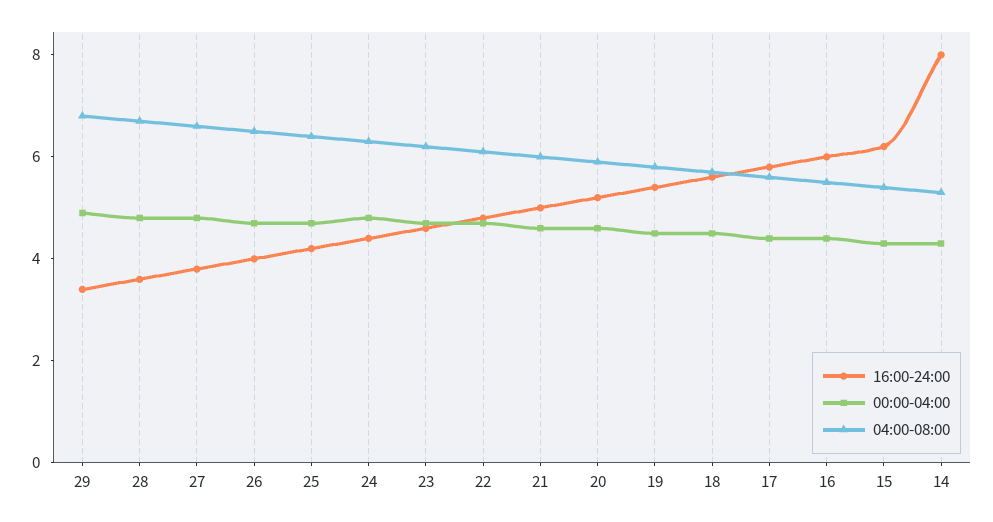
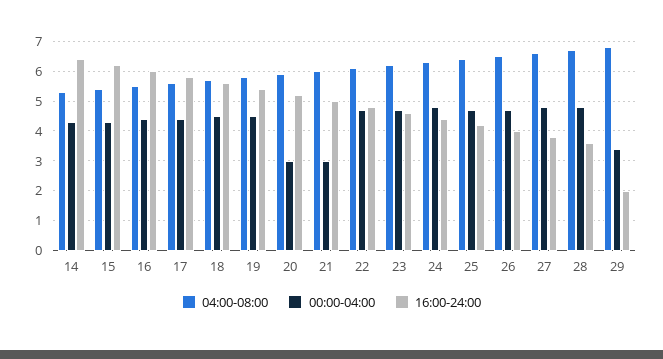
  {
    "16:00-24:00": {
-     "29": 3.5,
+     "29": 2,
      "28": 3.5,
      "27": 4,
      "26": 4,
      "25": 4,
      "24": 4.5,
      "23": 4.5,
      "22": 5,
      "21": 5,
      "20": 5,
      "19": 5.5,
      "18": 5.5,
      "17": 6,
      "16": 6,
      "15": 6,
-     "14": 8
+     "14": 6.5
    },
    "00:00-04:00": {
-     "29": 5,
+     "29": 3.5,
      "28": 5,
      "27": 5,
      "26": 4.5,
      "25": 4.5,
      "24": 5,
      "23": 4.5,
      "22": 4.5,
-     "21": 4.5,
+     "21": 3,
-     "20": 4.5,
+     "20": 3,
      "19": 4.5,
      "18": 4.5,
      "17": 4.5,
      "16": 4.5,
      "15": 4.5,
      "14": 4.5
    },
    "04:00-08:00": {
      "29": 7,
      "28": 6.5,
      "27": 6.5,
      "26": 6.5,
      "25": 6.5,
      "24": 6.5,
      "23": 6,
      "22": 6,
      "21": 6,
      "20": 6,
      "19": 6,
      "18": 5.5,
      "17": 5.5,
      "16": 5.5,
      "15": 5.5,
      "14": 5.5
    }
  }

